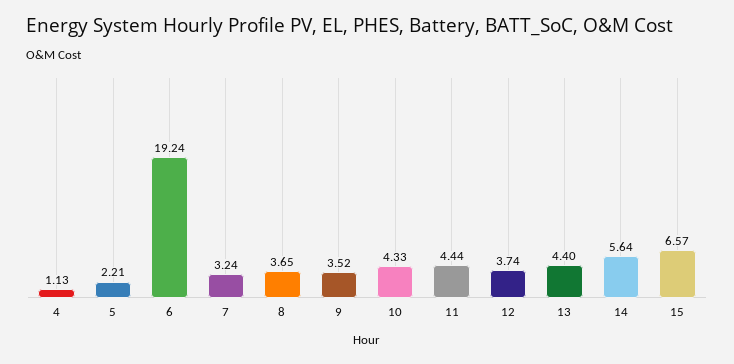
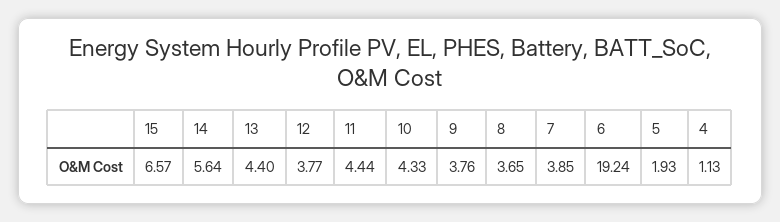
  {
    "4": 1.13,
-   "5": 2.21,
+   "5": 1.93,
    "6": 19.24,
-   "7": 3.24,
+   "7": 3.85,
    "8": 3.65,
-   "9": 3.52,
+   "9": 3.76,
    "10": 4.33,
    "11": 4.44,
-   "12": 3.74,
+   "12": 3.77,
    "13": 4.4,
    "14": 5.64,
    "15": 6.57
  }

